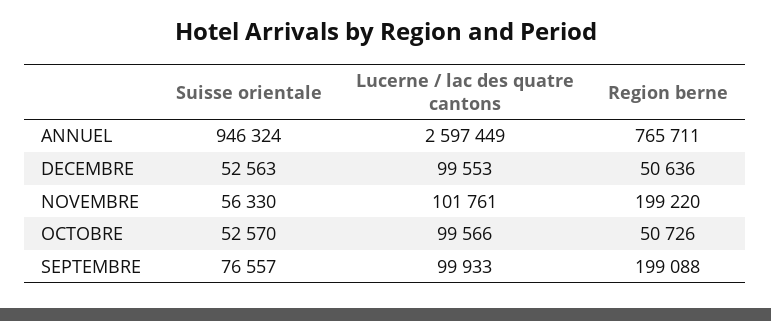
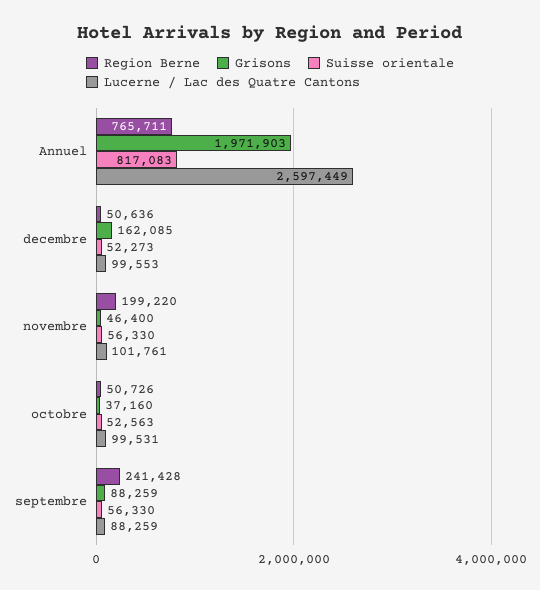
  {
    "Suisse orientale": {
-     "ANNUEL": 946324,
+     "ANNUEL": 817083,
-     "DECEMBRE": 52563,
+     "DECEMBRE": 52273,
      "NOVEMBRE": 56330,
-     "OCTOBRE": 52570,
+     "OCTOBRE": 52563,
-     "SEPTEMBRE": 76557
+     "SEPTEMBRE": 56330
    },
    "Lucerne / lac des quatre cantons": {
      "ANNUEL": 2597449,
      "DECEMBRE": 99553,
      "NOVEMBRE": 101761,
-     "OCTOBRE": 99566,
+     "OCTOBRE": 99531,
-     "SEPTEMBRE": 99933
+     "SEPTEMBRE": 88259
    },
    "Region berne": {
      "ANNUEL": 765711,
      "DECEMBRE": 50636,
      "NOVEMBRE": 199220,
      "OCTOBRE": 50726,
-     "SEPTEMBRE": 199088
+     "SEPTEMBRE": 241428
-   }
+   },
+   "Grisons": {
+     "ANNUEL": 1971903,
+     "DECEMBRE": 162085,
+     "NOVEMBRE": 46400,
+     "OCTOBRE": 37160,
+     "SEPTEMBRE": 88259
+   }
  }

